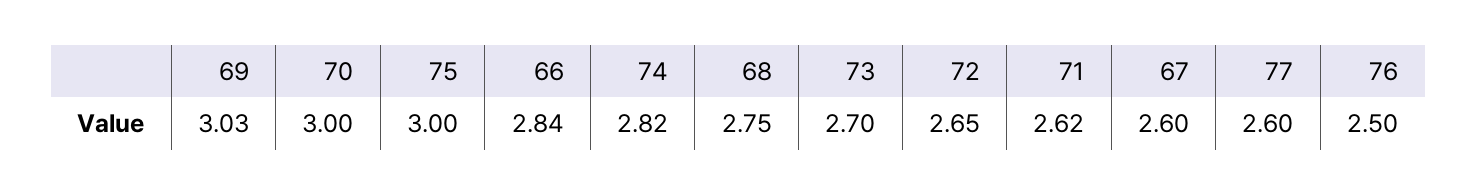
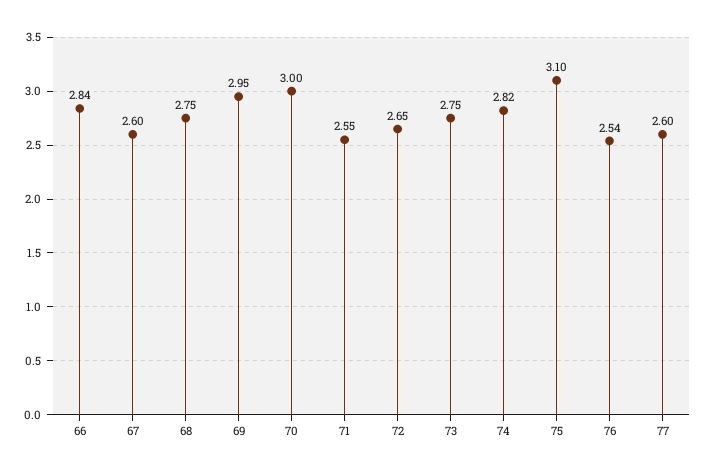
  {
-   "69": 3.03,
+   "69": 2.95,
    "70": 3,
-   "75": 3,
+   "75": 3.1,
    "66": 2.84,
    "74": 2.82,
    "68": 2.75,
-   "73": 2.7,
+   "73": 2.75,
    "72": 2.65,
-   "71": 2.62,
+   "71": 2.55,
    "67": 2.6,
    "77": 2.6,
-   "76": 2.5
+   "76": 2.54
  }

